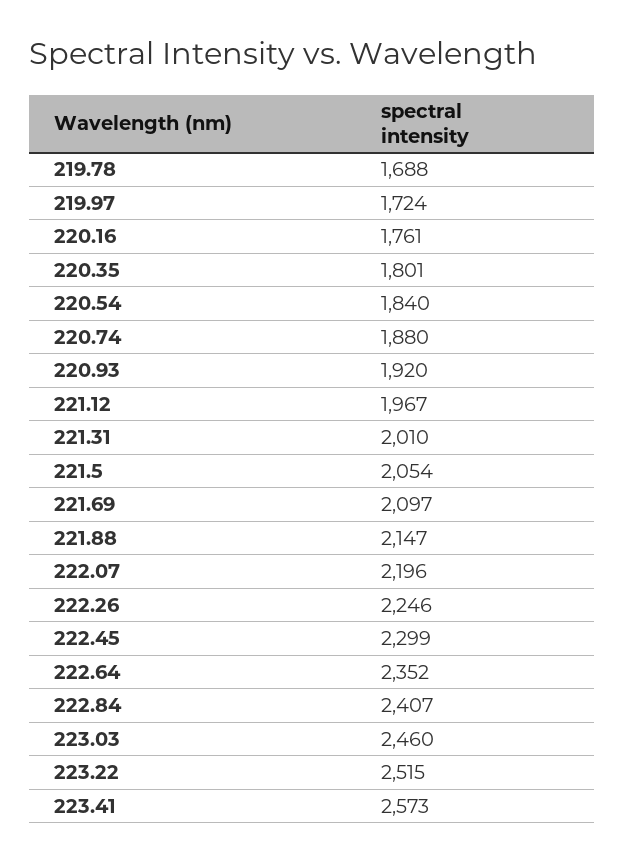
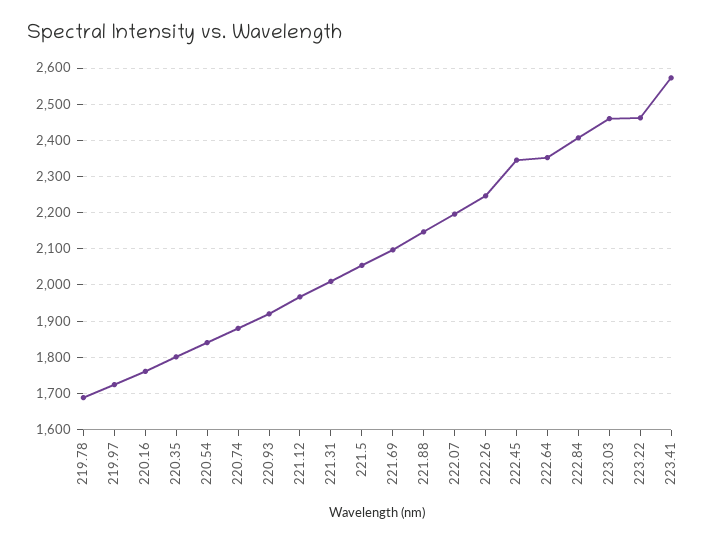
  {
    "219.78": 1688,
    "219.97": 1724,
    "220.16": 1761,
    "220.35": 1801,
    "220.54": 1840,
    "220.74": 1880,
    "220.93": 1920,
    "221.12": 1967,
    "221.31": 2010,
    "221.5": 2054,
    "221.69": 2097,
    "221.88": 2147,
    "222.07": 2196,
    "222.26": 2246,
-   "222.45": 2299,
+   "222.45": 2340,
    "222.64": 2352,
    "222.84": 2407,
    "223.03": 2460,
-   "223.22": 2515,
+   "223.22": 2460,
    "223.41": 2573
  }

